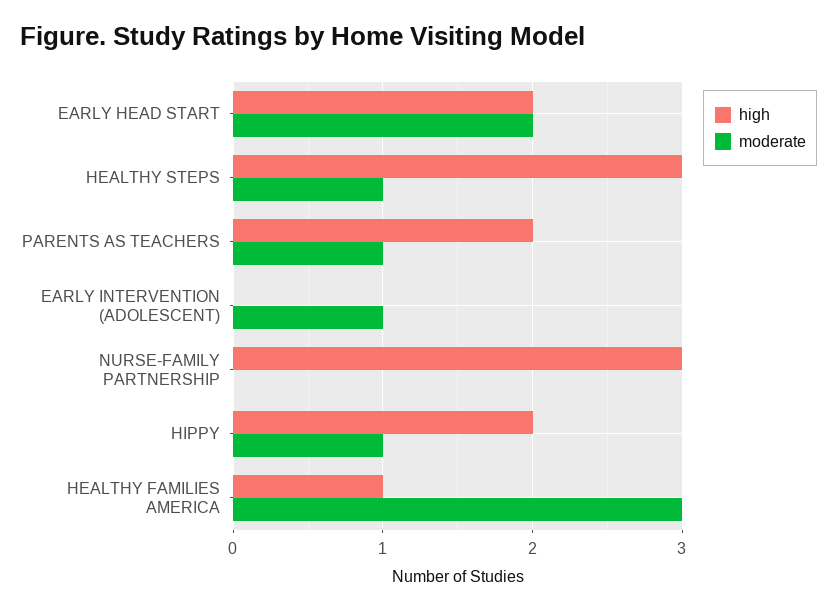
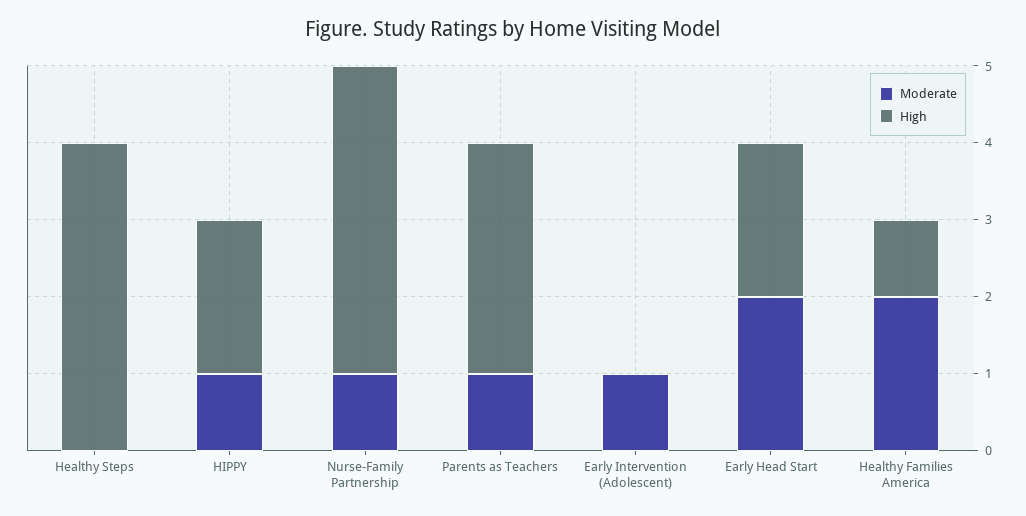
  {
    "high": {
      "EARLY HEAD START": 2,
-     "HEALTHY STEPS": 3,
+     "HEALTHY STEPS": 4,
-     "PARENTS AS TEACHERS": 2,
+     "PARENTS AS TEACHERS": 3,
      "EARLY INTERVENTION (ADOLESCENT)": 0,
-     "NURSE-FAMILY PARTNERSHIP": 3,
+     "NURSE-FAMILY PARTNERSHIP": 4,
      "HIPPY": 2,
      "HEALTHY FAMILIES AMERICA": 1
    },
    "moderate": {
      "EARLY HEAD START": 2,
-     "HEALTHY STEPS": 1,
+     "HEALTHY STEPS": 0,
      "PARENTS AS TEACHERS": 1,
      "EARLY INTERVENTION (ADOLESCENT)": 1,
-     "NURSE-FAMILY PARTNERSHIP": 0,
+     "NURSE-FAMILY PARTNERSHIP": 1,
      "HIPPY": 1,
-     "HEALTHY FAMILIES AMERICA": 3
+     "HEALTHY FAMILIES AMERICA": 2
    }
  }

